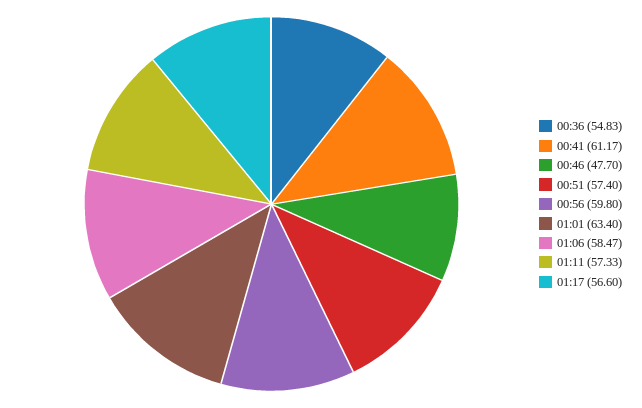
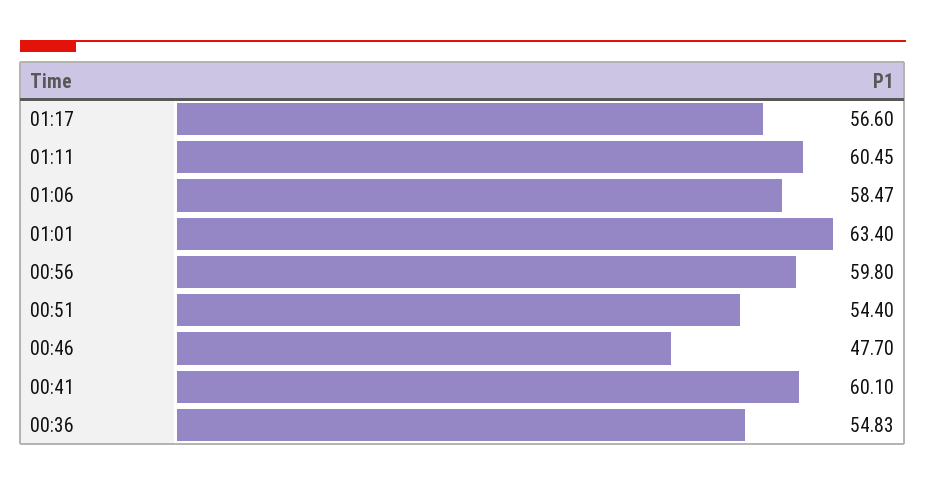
  {
    "00:36": 54.83,
-   "00:41": 61.17,
+   "00:41": 60.1,
    "00:46": 47.7,
-   "00:51": 57.4,
+   "00:51": 54.4,
    "00:56": 59.8,
    "01:01": 63.4,
    "01:06": 58.47,
-   "01:11": 57.33,
+   "01:11": 60.45,
    "01:17": 56.6
  }

